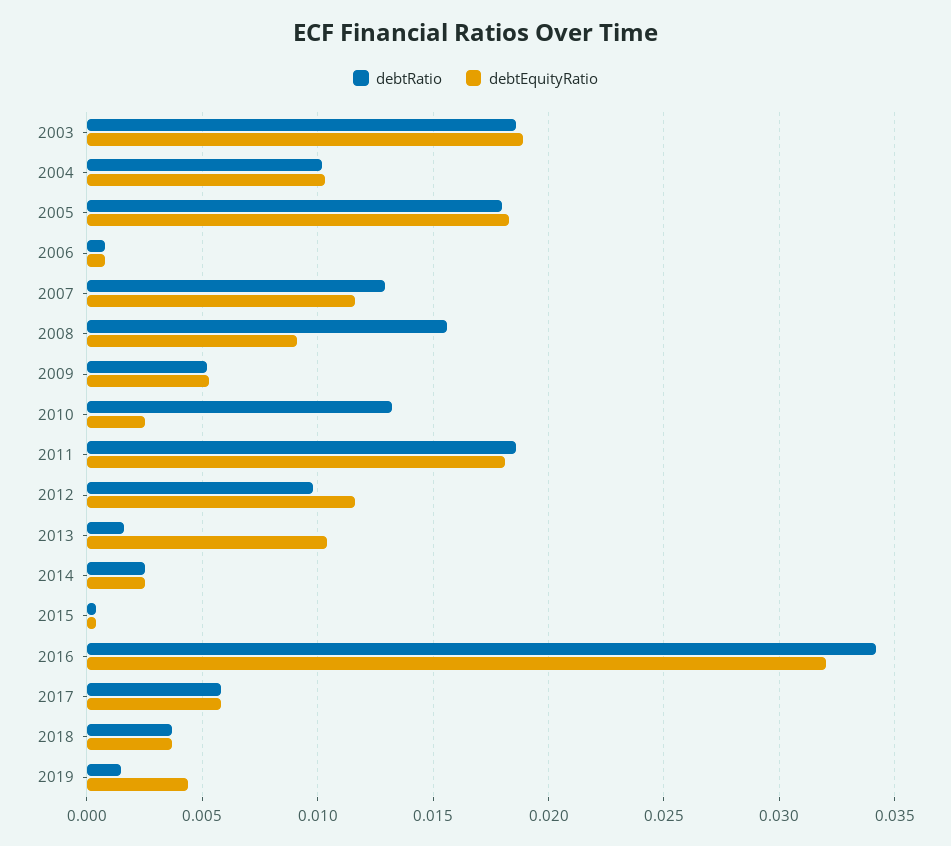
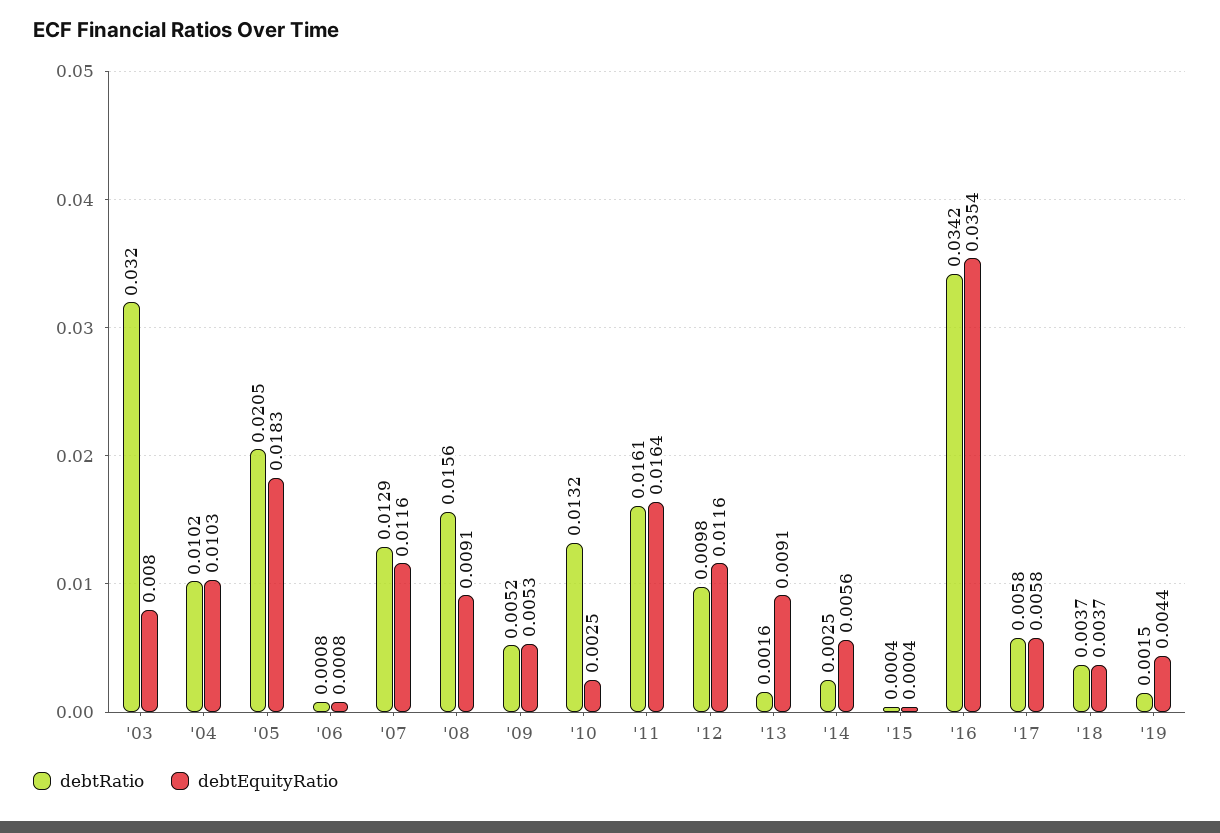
  {
    "debtRatio": {
-     "2003": 0.0185,
+     "2003": 0.032,
      "2004": 0.0102,
-     "2005": 0.018,
+     "2005": 0.0205,
      "2006": 0.0008,
      "2007": 0.0129,
      "2008": 0.0156,
      "2009": 0.0052,
      "2010": 0.0132,
-     "2011": 0.0185,
+     "2011": 0.0161,
      "2012": 0.0098,
      "2013": 0.0016,
      "2014": 0.0025,
      "2015": 0.0004,
      "2016": 0.0342,
      "2017": 0.0058,
      "2018": 0.0037,
      "2019": 0.0015
    },
    "debtEquityRatio": {
-     "2003": 0.019,
+     "2003": 0.008,
      "2004": 0.0103,
      "2005": 0.0183,
      "2006": 0.0008,
      "2007": 0.0116,
      "2008": 0.0091,
      "2009": 0.0053,
      "2010": 0.0025,
-     "2011": 0.018,
+     "2011": 0.0164,
      "2012": 0.0116,
-     "2013": 0.0105,
+     "2013": 0.0091,
-     "2014": 0.0025,
+     "2014": 0.0056,
      "2015": 0.0004,
-     "2016": 0.032,
+     "2016": 0.0354,
      "2017": 0.0058,
      "2018": 0.0037,
      "2019": 0.0044
    }
  }

